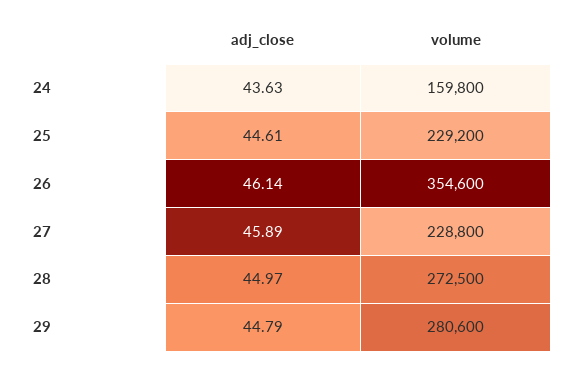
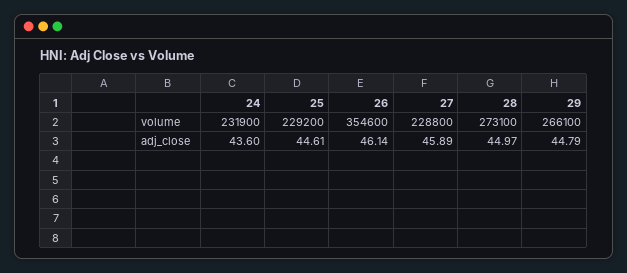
  {
    "adj_close": {
-     "24": 43.63,
+     "24": 43.6,
      "25": 44.61,
      "26": 46.14,
      "27": 45.89,
      "28": 44.97,
      "29": 44.79
    },
    "volume": {
-     "24": 159800,
+     "24": 231900,
      "25": 229200,
      "26": 354600,
      "27": 228800,
-     "28": 272500,
+     "28": 273100,
-     "29": 280600
+     "29": 266100
    }
  }

